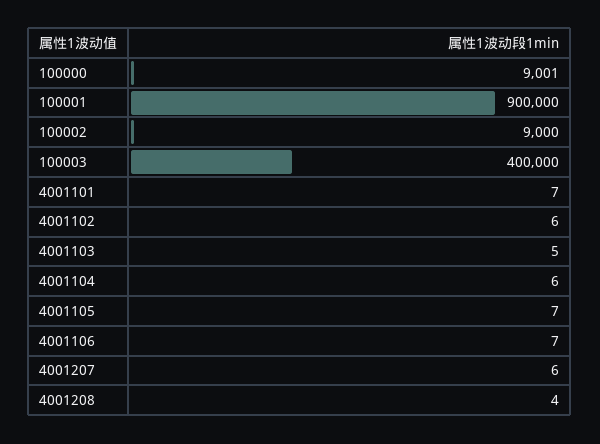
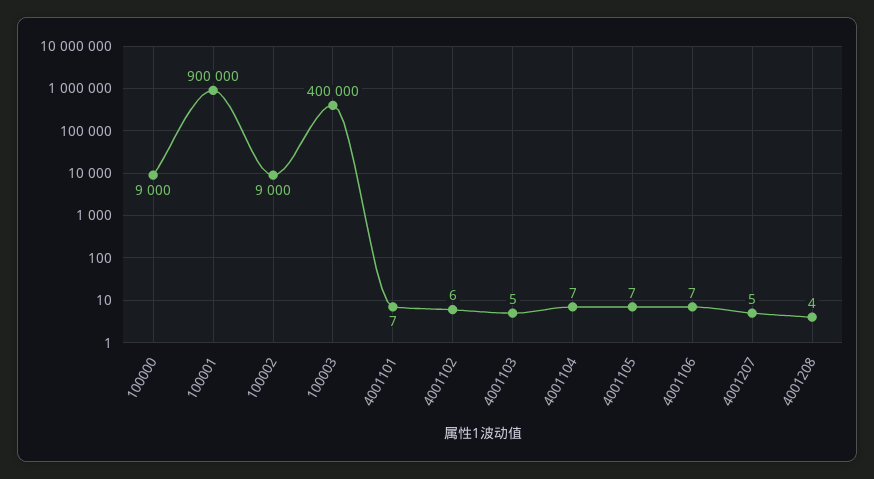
  {
-   "100000": 9001,
+   "100000": 9000,
    "100001": 900000,
    "100002": 9000,
    "100003": 400000,
    "4001101": 7,
    "4001102": 6,
    "4001103": 5,
-   "4001104": 6,
+   "4001104": 7,
    "4001105": 7,
    "4001106": 7,
-   "4001207": 6,
+   "4001207": 5,
    "4001208": 4
  }

